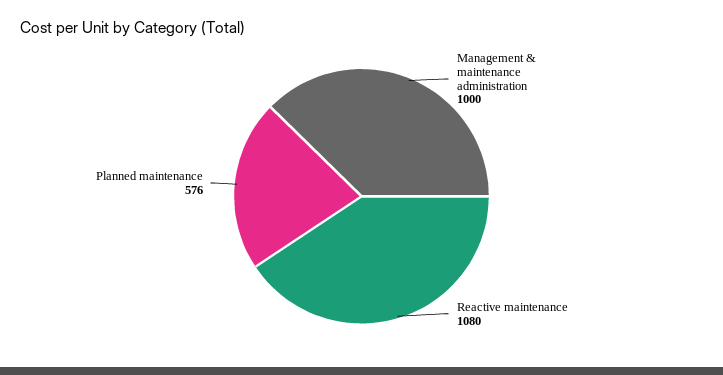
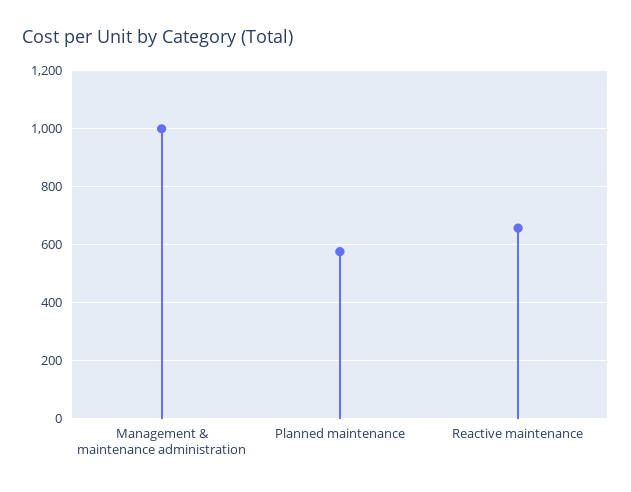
  {
    "Management & maintenance administration": 1000,
-   "Reactive maintenance": 1080,
+   "Reactive maintenance": 650,
    "Planned maintenance": 576
  }

